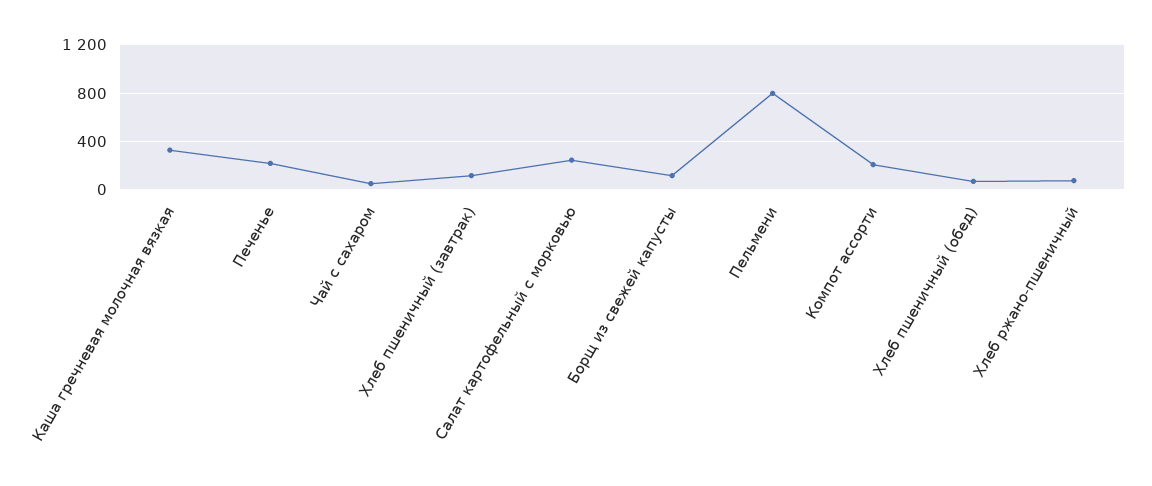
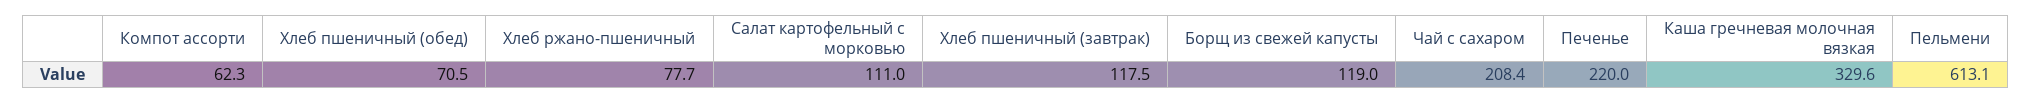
  {
    "Каша гречневая молочная вязкая": 329.6,
    "Печенье": 220,
-   "Чай с сахаром": 50,
+   "Чай с сахаром": 208.4,
    "Хлеб пшеничный (завтрак)": 117.5,
-   "Салат картофельный с морковью": 250,
+   "Салат картофельный с морковью": 111,
    "Борщ из свежей капусты": 119,
-   "Пельмени": 800,
+   "Пельмени": 613.1,
-   "Компот ассорти": 200,
+   "Компот ассорти": 62.3,
    "Хлеб пшеничный (обед)": 70.5,
    "Хлеб ржано-пшеничный": 77.7
  }

